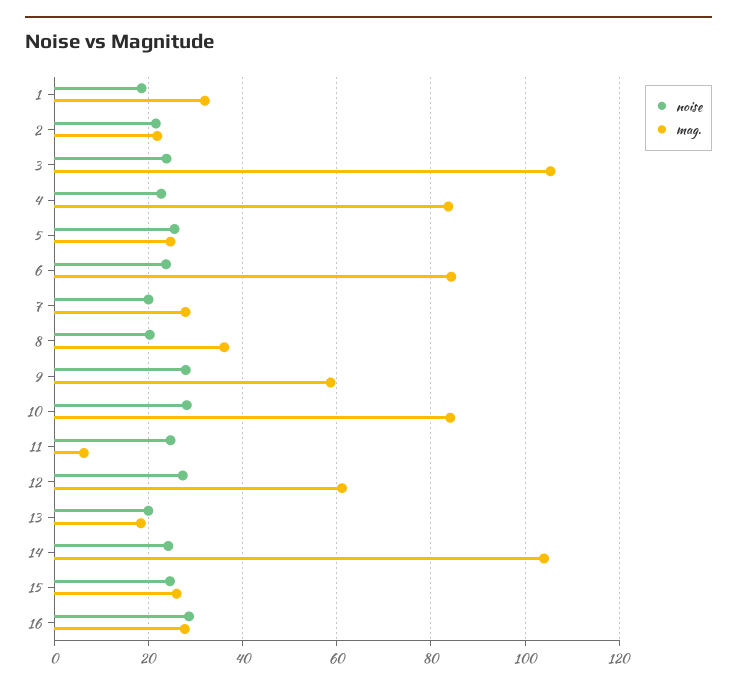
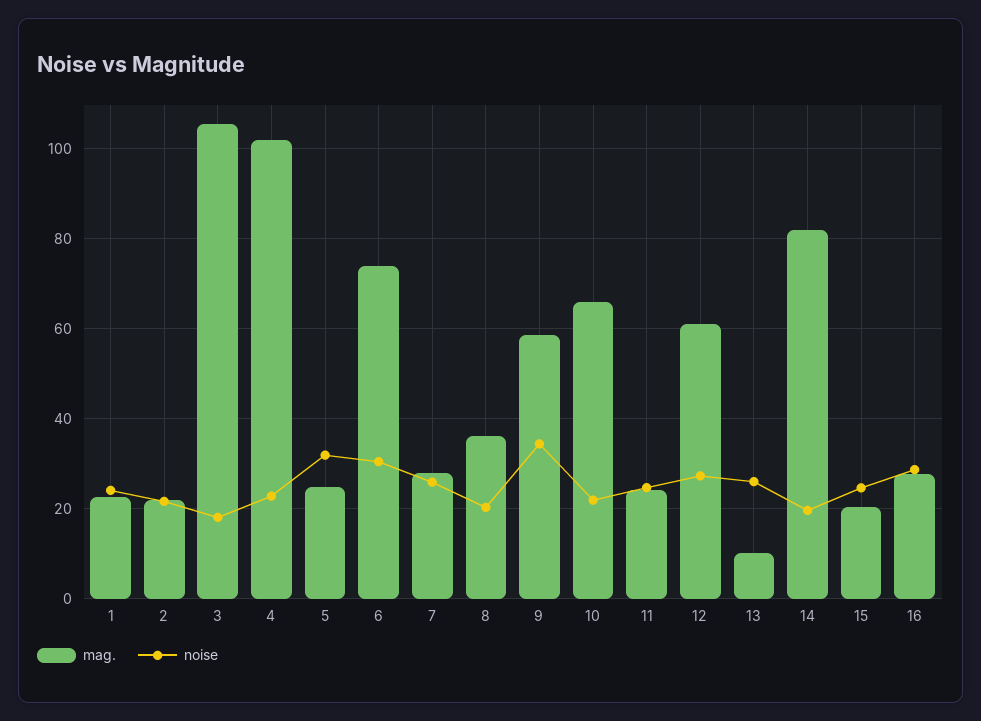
  {
    "noise": {
-     "1": 18,
+     "1": 24,
      "2": 22,
-     "3": 24,
+     "3": 18,
      "4": 22,
-     "5": 26,
+     "5": 32,
-     "6": 24,
+     "6": 30,
-     "7": 20,
+     "7": 26,
      "8": 20,
-     "9": 28,
+     "9": 34,
-     "10": 28,
+     "10": 22,
      "11": 24,
      "12": 28,
-     "13": 20,
+     "13": 26,
-     "14": 24,
+     "14": 20,
      "15": 24,
      "16": 28
    },
    "mag.": {
-     "1": 32,
+     "1": 22,
      "2": 22,
      "3": 106,
-     "4": 84,
+     "4": 102,
      "5": 24,
-     "6": 84,
+     "6": 74,
      "7": 28,
      "8": 36,
      "9": 58,
-     "10": 84,
+     "10": 66,
-     "11": 6,
+     "11": 24,
      "12": 62,
-     "13": 18,
+     "13": 10,
-     "14": 104,
+     "14": 82,
-     "15": 26,
+     "15": 20,
      "16": 28
    }
  }

